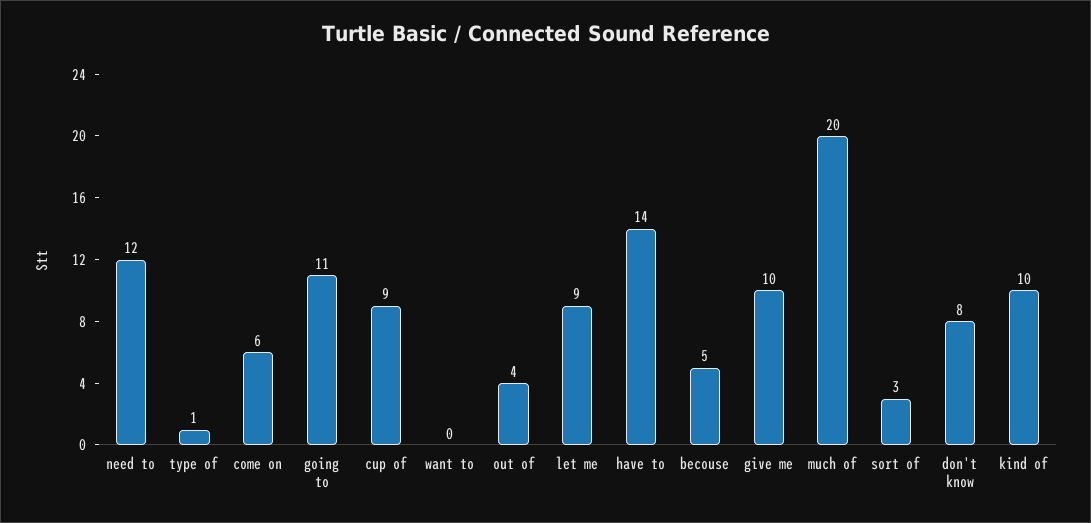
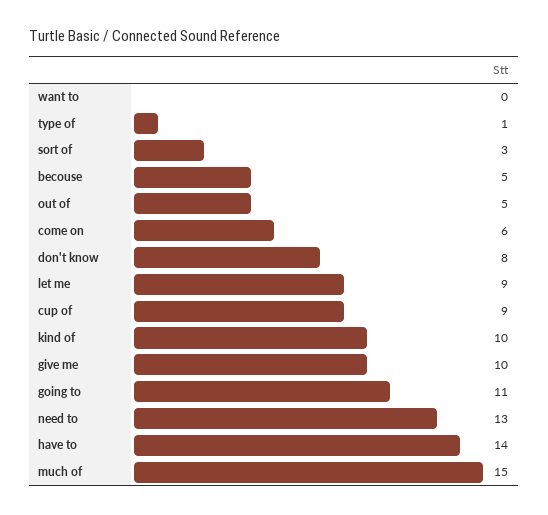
  {
-   "need to": 12,
+   "need to": 13,
    "type of": 1,
    "come on": 6,
    "going to": 11,
    "cup of": 9,
    "want to": 0,
-   "out of": 4,
+   "out of": 5,
    "let me": 9,
    "have to": 14,
    "becouse": 5,
    "give me": 10,
-   "much of": 20,
+   "much of": 15,
    "sort of": 3,
    "don't know": 8,
    "kind of": 10
  }

